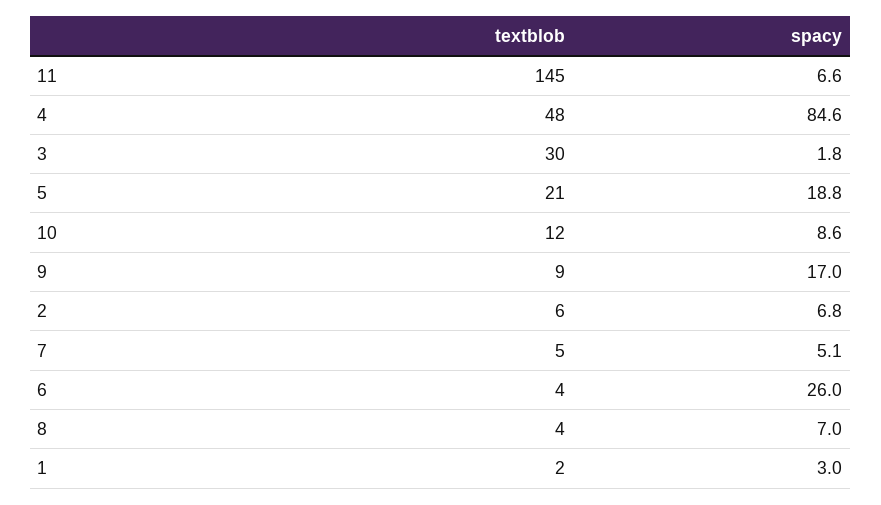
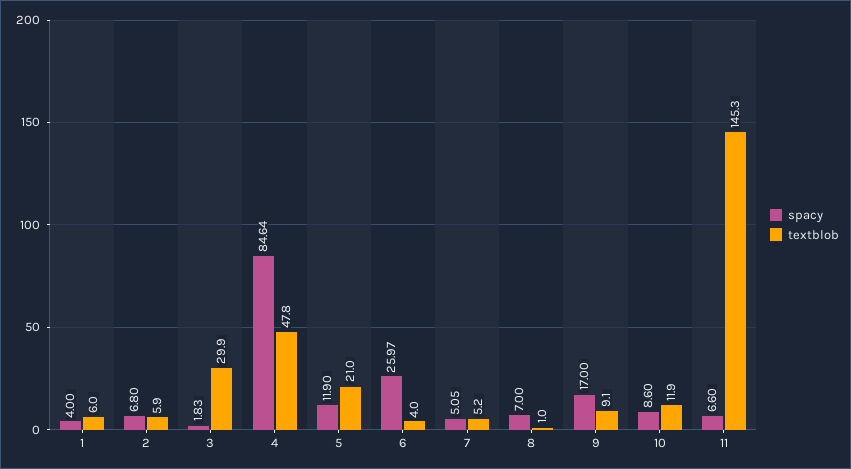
  {
    "textblob": {
      "11": 145.3,
      "4": 47.8,
      "3": 29.9,
      "5": 21,
      "10": 11.9,
      "9": 9.1,
      "2": 5.9,
      "7": 5.2,
      "6": 4,
-     "8": 4,
+     "8": 1,
-     "1": 2
+     "1": 6
    },
    "spacy": {
      "11": 6.6,
      "4": 84.64,
      "3": 1.83,
-     "5": 18.8,
+     "5": 11.9,
      "10": 8.6,
      "9": 17,
      "2": 6.8,
      "7": 5.05,
      "6": 25.97,
      "8": 7,
-     "1": 3
+     "1": 4
    }
  }

